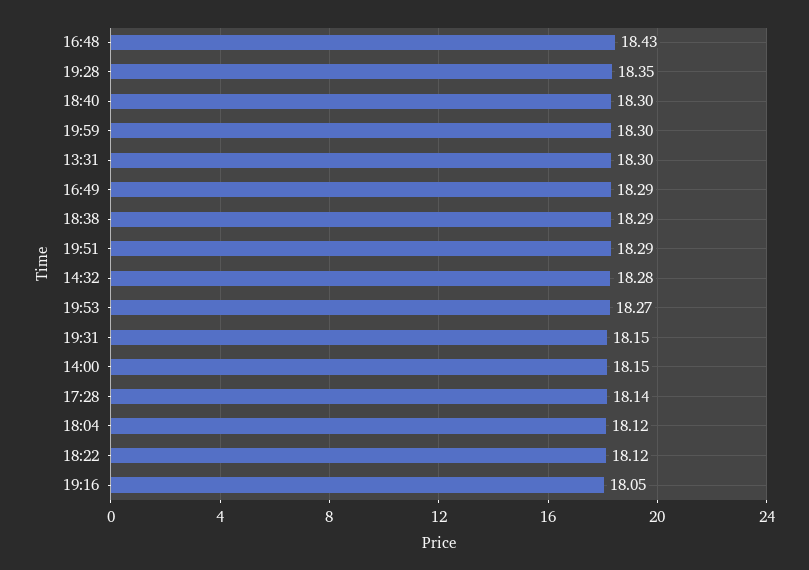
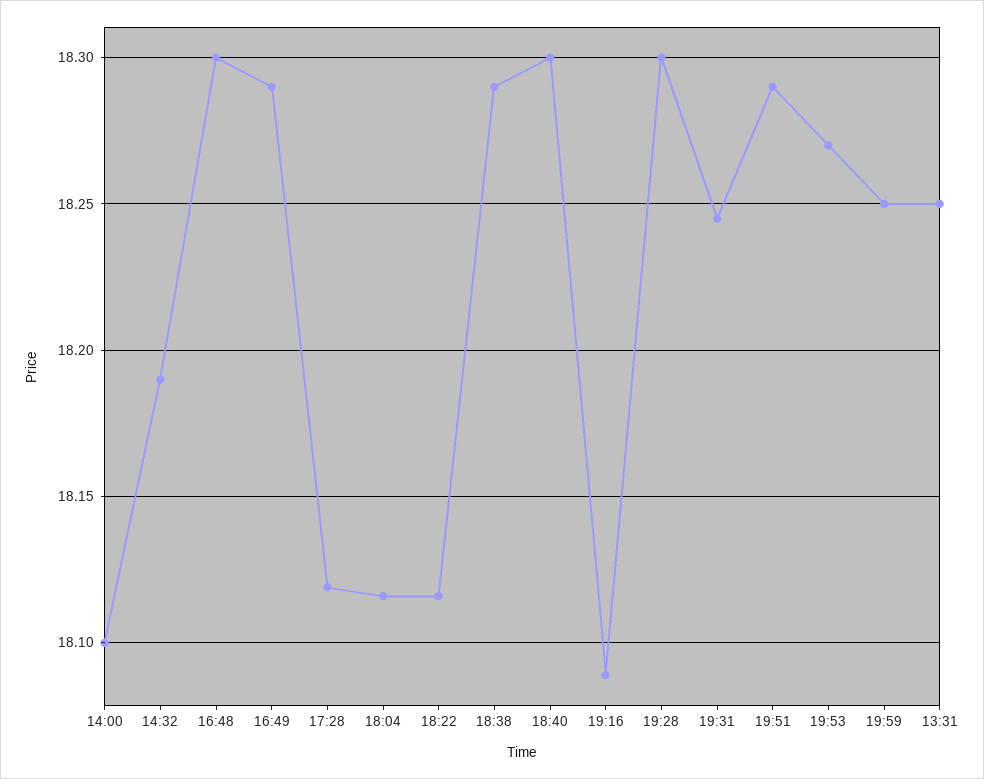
  {
-   "16:48": 18.43,
+   "16:48": 18.3,
-   "19:28": 18.35,
+   "19:28": 18.3,
    "18:40": 18.3,
-   "19:59": 18.3,
+   "19:59": 18.25,
-   "13:31": 18.3,
+   "13:31": 18.25,
    "16:49": 18.29,
    "18:38": 18.29,
    "19:51": 18.29,
-   "14:32": 18.28,
+   "14:32": 18.19,
    "19:53": 18.27,
-   "19:31": 18.15,
+   "19:31": 18.245,
-   "14:00": 18.15,
+   "14:00": 18.1,
-   "17:28": 18.14,
+   "17:28": 18.12,
    "18:04": 18.12,
    "18:22": 18.12,
-   "19:16": 18.05
+   "19:16": 18.09
  }

